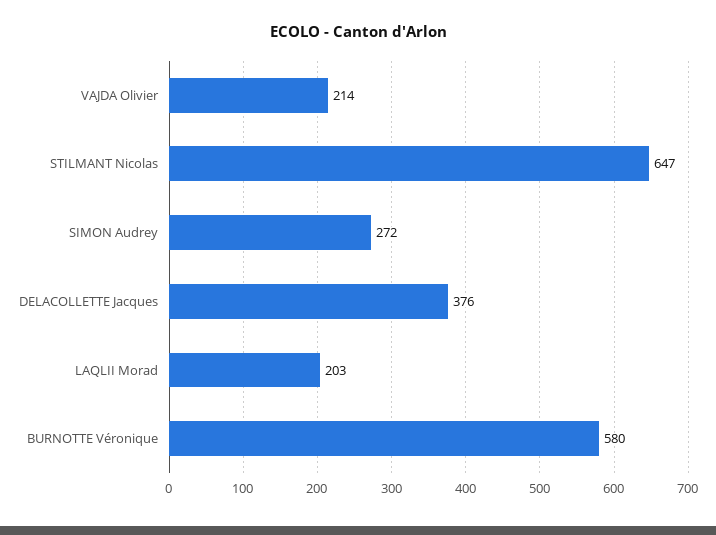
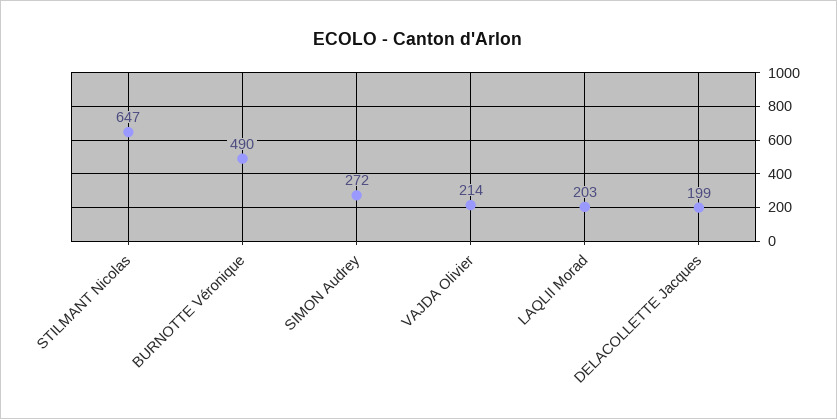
  {
    "VAJDA Olivier": 214,
    "STILMANT Nicolas": 647,
    "SIMON Audrey": 272,
-   "DELACOLLETTE Jacques": 376,
+   "DELACOLLETTE Jacques": 199,
    "LAQLII Morad": 203,
-   "BURNOTTE Véronique": 580
+   "BURNOTTE Véronique": 490
  }

